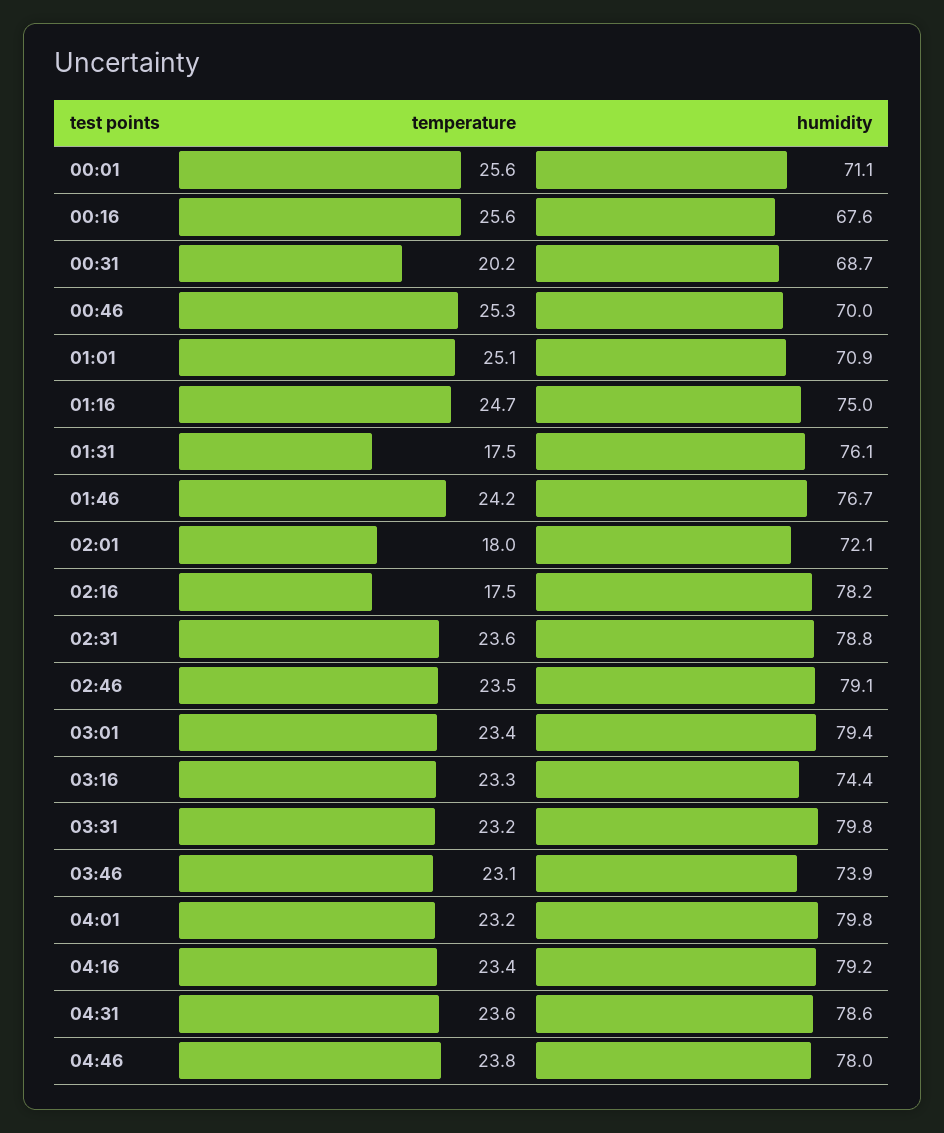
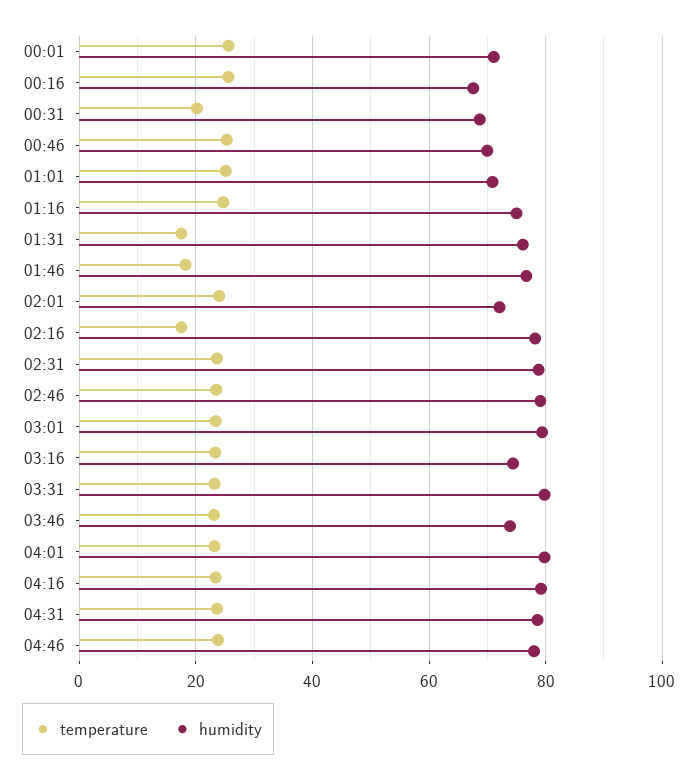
  {
    "temperature": {
      "00:01": 25.6,
      "00:16": 25.6,
      "00:31": 20.2,
      "00:46": 25.3,
      "01:01": 25.1,
      "01:16": 24.7,
      "01:31": 17.5,
-     "01:46": 24.2,
+     "01:46": 18,
-     "02:01": 18,
+     "02:01": 24,
      "02:16": 17.5,
      "02:31": 23.6,
      "02:46": 23.5,
      "03:01": 23.4,
      "03:16": 23.3,
      "03:31": 23.2,
      "03:46": 23.1,
      "04:01": 23.2,
      "04:16": 23.4,
      "04:31": 23.6,
      "04:46": 23.8
    },
    "humidity": {
      "00:01": 71.1,
      "00:16": 67.6,
      "00:31": 68.7,
      "00:46": 70,
      "01:01": 70.9,
      "01:16": 75,
      "01:31": 76.1,
      "01:46": 76.7,
      "02:01": 72.1,
      "02:16": 78.2,
      "02:31": 78.8,
      "02:46": 79.1,
      "03:01": 79.4,
      "03:16": 74.4,
      "03:31": 79.8,
      "03:46": 73.9,
      "04:01": 79.8,
      "04:16": 79.2,
      "04:31": 78.6,
      "04:46": 78
    }
  }

